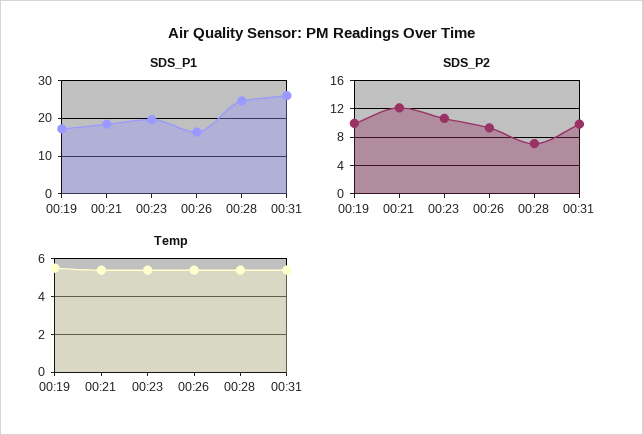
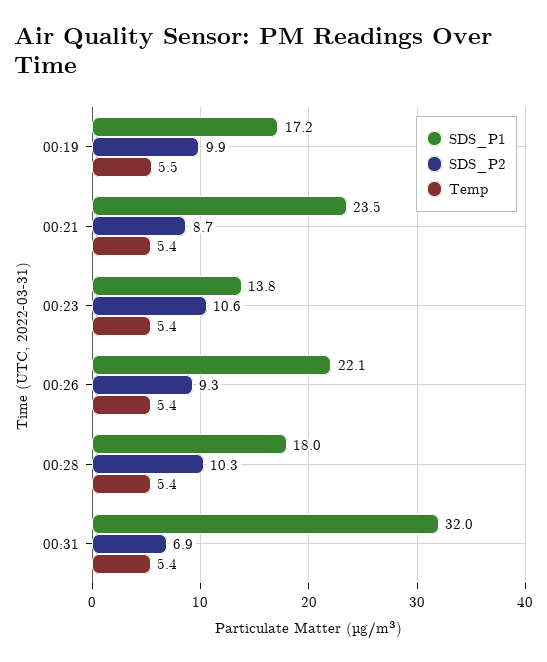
  {
    "SDS_P1": {
      "00:19": 17.2,
-     "00:21": 18,
+     "00:21": 23.5,
-     "00:23": 20,
+     "00:23": 13.8,
-     "00:26": 16,
+     "00:26": 22.1,
-     "00:28": 24,
+     "00:28": 18,
-     "00:31": 26
+     "00:31": 32
    },
    "SDS_P2": {
      "00:19": 9.9,
-     "00:21": 12,
+     "00:21": 8.7,
      "00:23": 10.6,
      "00:26": 9.3,
-     "00:28": 7,
+     "00:28": 10.3,
-     "00:31": 10
+     "00:31": 6.9
    },
    "Temp": {
      "00:19": 5.5,
      "00:21": 5.4,
      "00:23": 5.4,
      "00:26": 5.4,
      "00:28": 5.4,
      "00:31": 5.4
    }
  }

